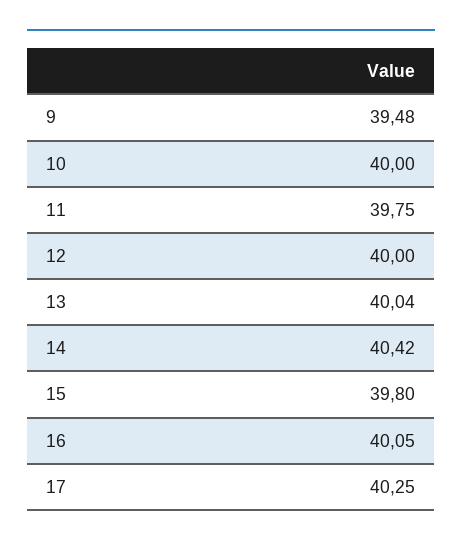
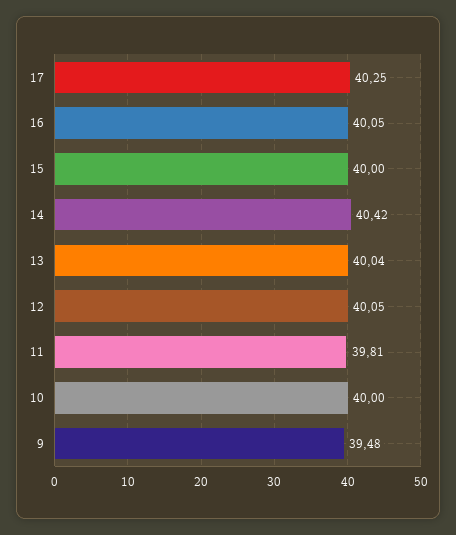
  {
    "9": 39.48,
    "10": 40,
-   "11": 39.75,
+   "11": 39.81,
-   "12": 40,
+   "12": 40.05,
    "13": 40.04,
    "14": 40.42,
-   "15": 39.8,
+   "15": 40,
    "16": 40.05,
    "17": 40.25
  }

